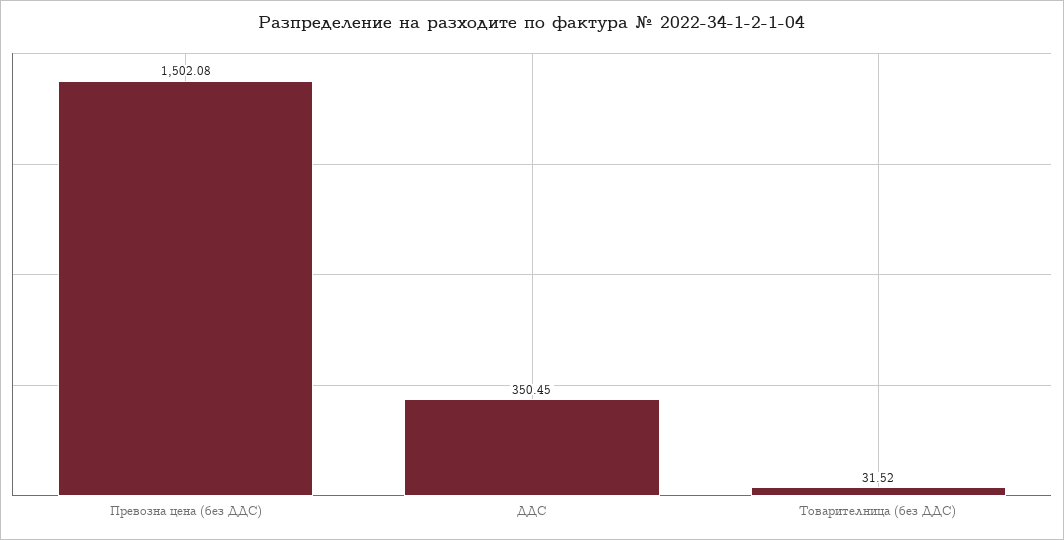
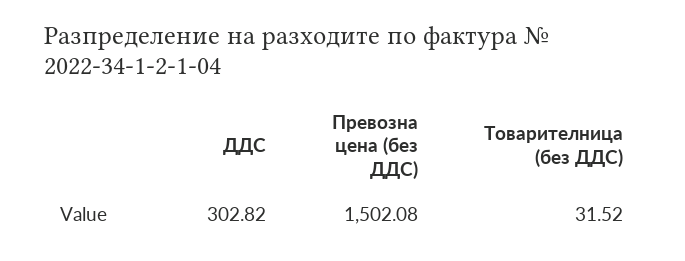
  {
    "Превозна цена (без ДДС)": 1502.08,
-   "ДДС": 350.45,
+   "ДДС": 302.82,
    "Товарителница (без ДДС)": 31.52
  }

